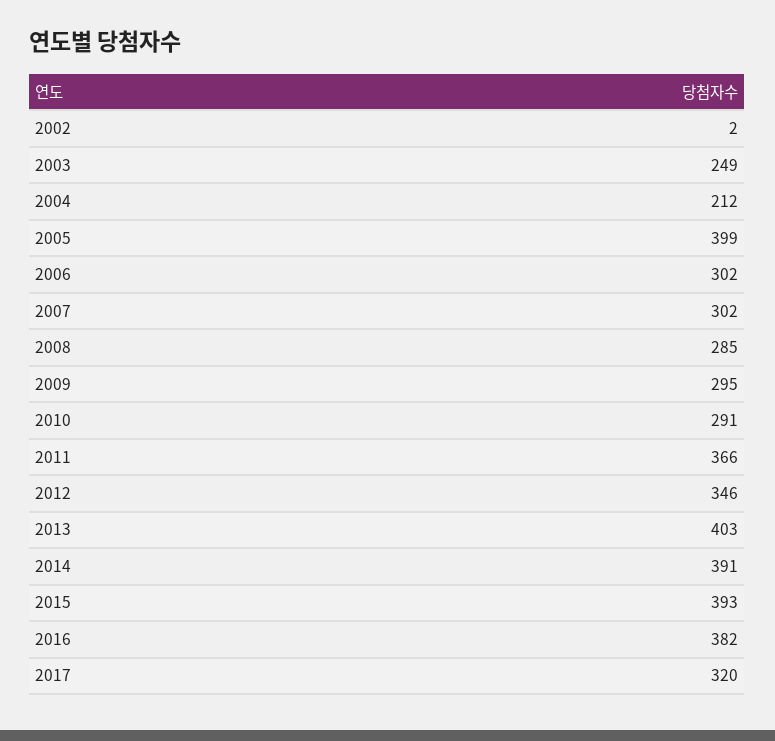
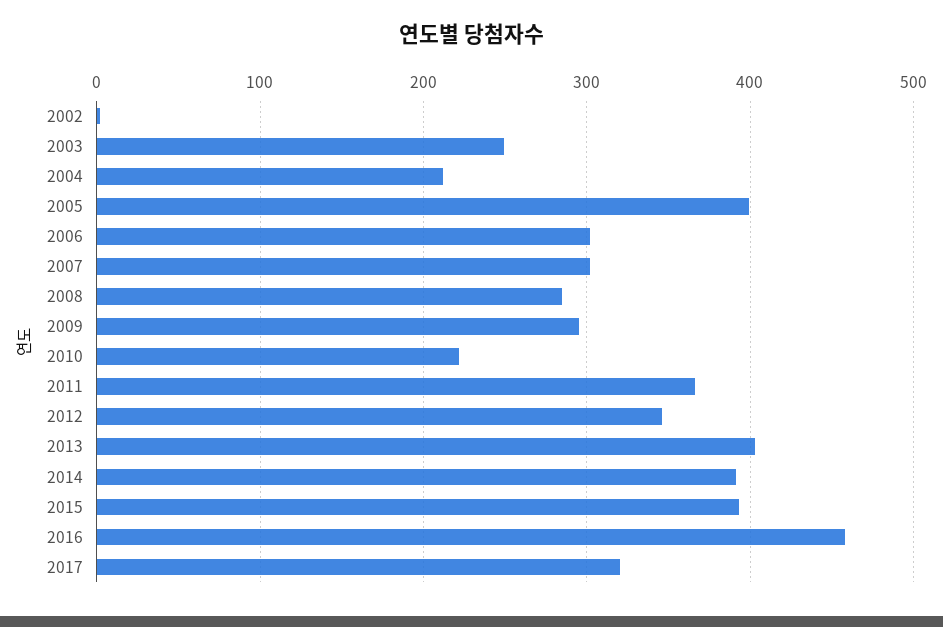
  {
    "2002": 2,
    "2003": 249,
    "2004": 212,
    "2005": 399,
    "2006": 302,
    "2007": 302,
    "2008": 285,
    "2009": 295,
-   "2010": 291,
+   "2010": 220,
    "2011": 366,
    "2012": 346,
    "2013": 403,
    "2014": 391,
    "2015": 393,
-   "2016": 382,
+   "2016": 460,
    "2017": 320
  }

